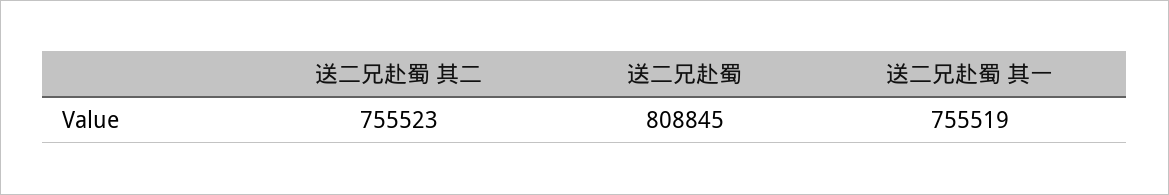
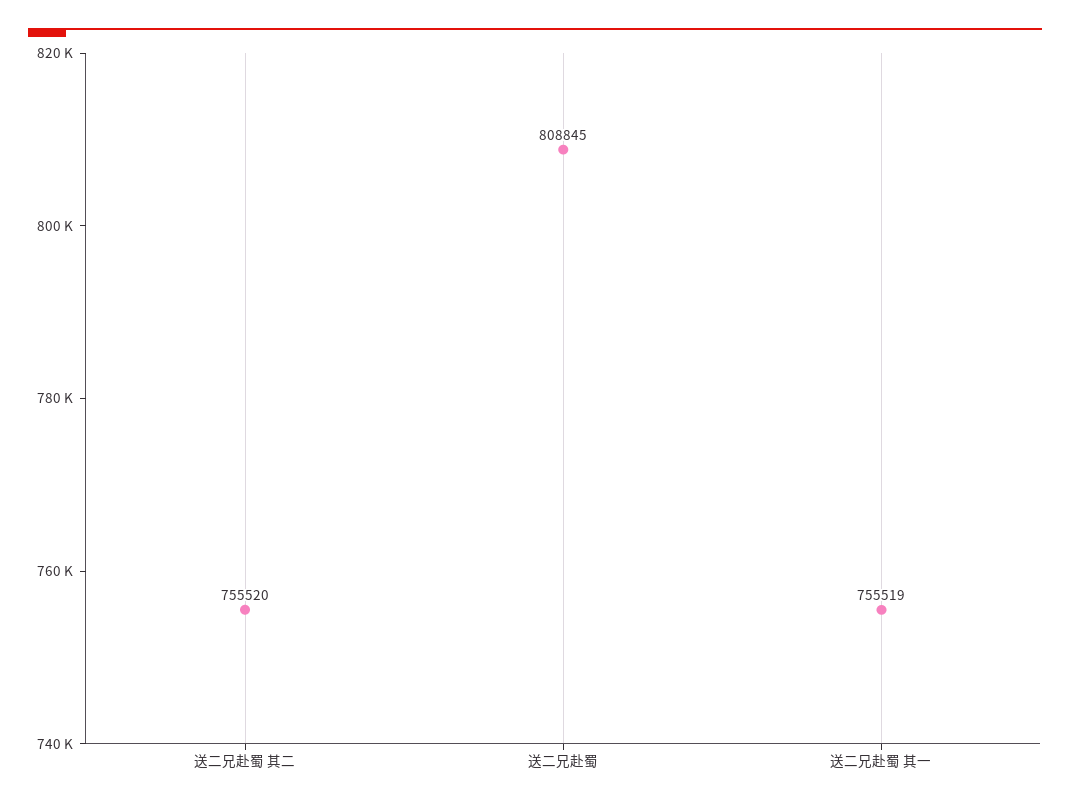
  {
-   "送二兄赴蜀 其二": 755523,
+   "送二兄赴蜀 其二": 755520,
    "送二兄赴蜀": 808845,
    "送二兄赴蜀 其一": 755519
  }

